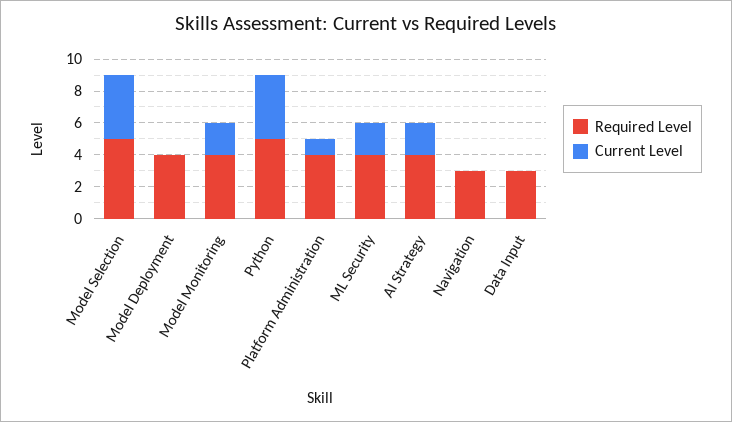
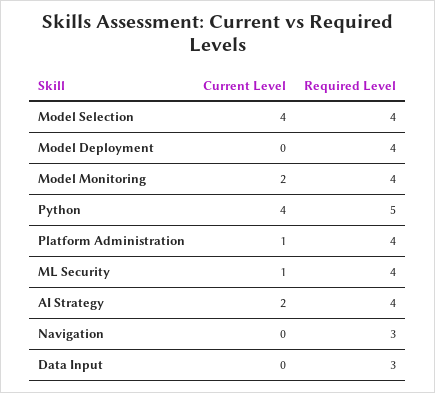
  {
    "Required Level": {
-     "Model Selection": 5,
+     "Model Selection": 4,
      "Model Deployment": 4,
      "Model Monitoring": 4,
      "Python": 5,
      "Platform Administration": 4,
      "ML Security": 4,
      "AI Strategy": 4,
      "Navigation": 3,
      "Data Input": 3
    },
    "Current Level": {
      "Model Selection": 4,
      "Model Deployment": 0,
      "Model Monitoring": 2,
      "Python": 4,
      "Platform Administration": 1,
-     "ML Security": 2,
+     "ML Security": 1,
      "AI Strategy": 2,
      "Navigation": 0,
      "Data Input": 0
    }
  }

